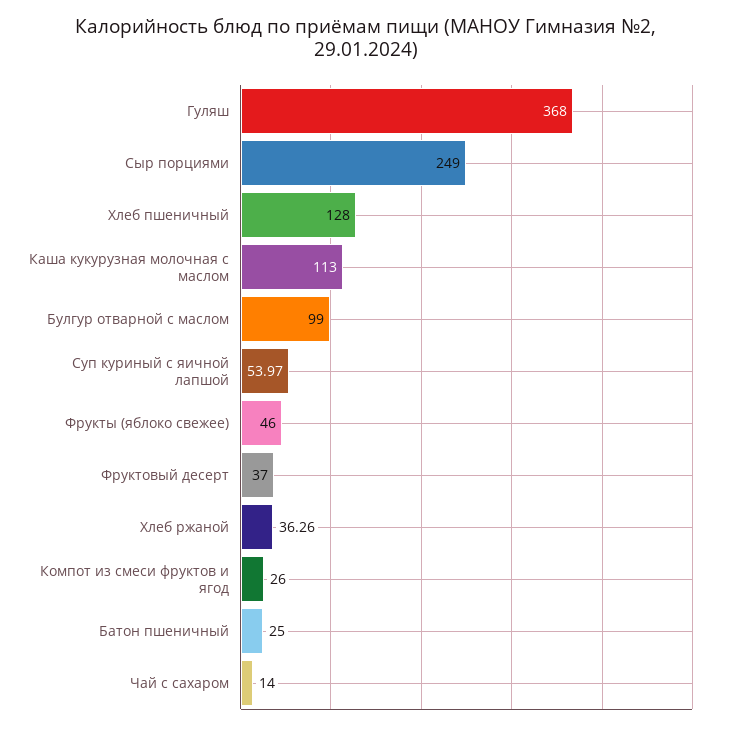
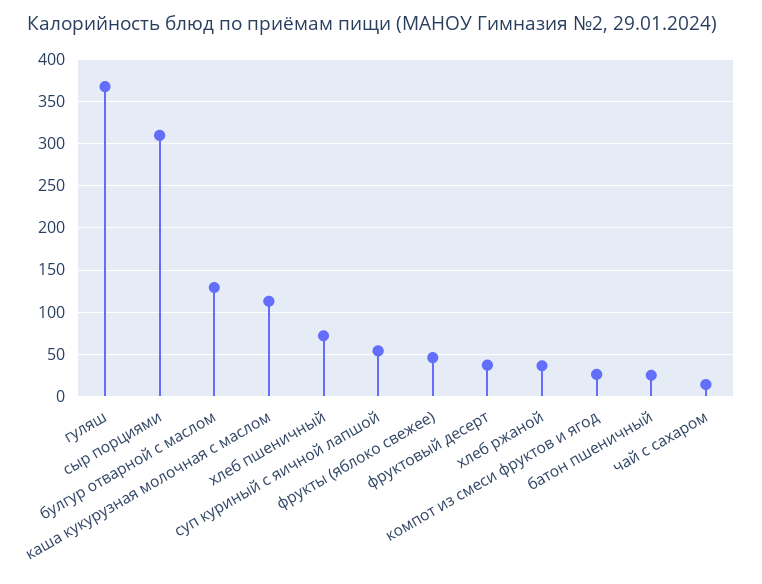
  {
    "Гуляш": 368,
-   "Сыр порциями": 249,
+   "Сыр порциями": 310,
-   "Хлеб пшеничный": 128,
+   "Хлеб пшеничный": 70,
    "Каша кукурузная молочная с маслом": 113,
-   "Булгур отварной с маслом": 99,
+   "Булгур отварной с маслом": 130,
    "Суп куриный с яичной лапшой": 53.97,
    "Фрукты (яблоко свежее)": 46,
    "Фруктовый десерт": 37,
    "Хлеб ржаной": 36.26,
    "Компот из смеси фруктов и ягод": 26,
    "Батон пшеничный": 25,
    "Чай с сахаром": 14
  }

